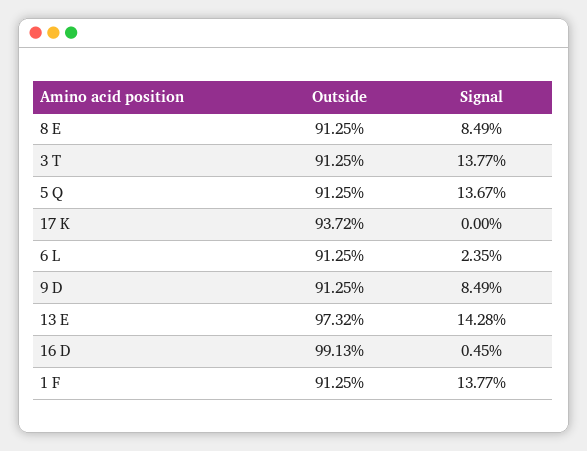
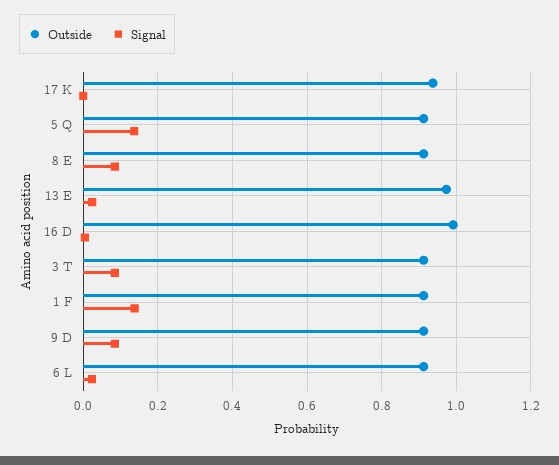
  {
    "Outside": {
      "8 E": 0.9125,
      "3 T": 0.9125,
      "5 Q": 0.9125,
      "17 K": 0.9372,
      "6 L": 0.9125,
      "9 D": 0.9125,
      "13 E": 0.9732,
      "16 D": 0.9913,
      "1 F": 0.9125
    },
    "Signal": {
      "8 E": 0.0849,
-     "3 T": 0.1377,
+     "3 T": 0.08,
      "5 Q": 0.1367,
      "17 K": 0,
      "6 L": 0.0235,
      "9 D": 0.0849,
-     "13 E": 0.1428,
+     "13 E": 0.02,
      "16 D": 0.0045,
      "1 F": 0.1377
    }
  }

